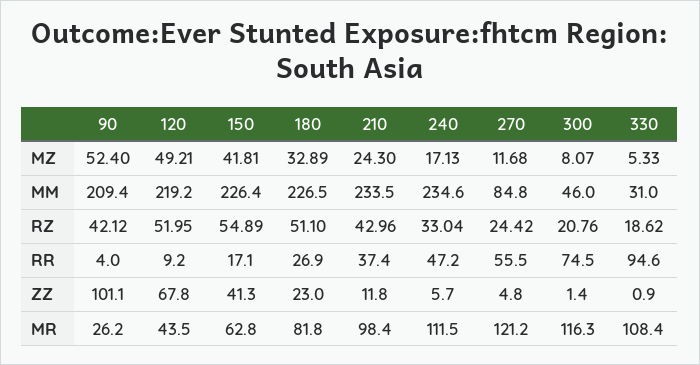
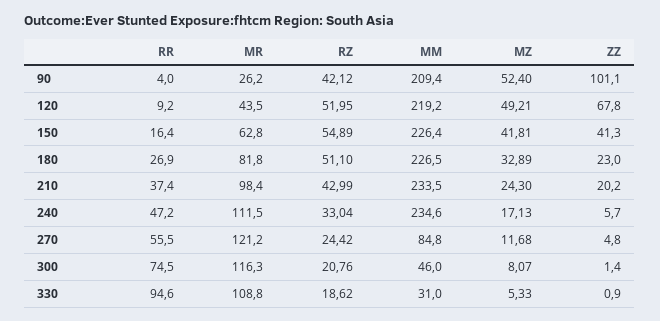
  {
    "90": {
      "MZ": 52.4,
      "MM": 209.4,
      "RZ": 42.12,
      "RR": 4,
      "ZZ": 101.1,
      "MR": 26.2
    },
    "120": {
      "MZ": 49.21,
      "MM": 219.2,
      "RZ": 51.95,
      "RR": 9.2,
      "ZZ": 67.8,
      "MR": 43.5
    },
    "150": {
      "MZ": 41.81,
      "MM": 226.4,
      "RZ": 54.89,
-     "RR": 17.1,
+     "RR": 16.4,
      "ZZ": 41.3,
      "MR": 62.8
    },
    "180": {
      "MZ": 32.89,
      "MM": 226.5,
      "RZ": 51.1,
      "RR": 26.9,
      "ZZ": 23,
      "MR": 81.8
    },
    "210": {
      "MZ": 24.3,
      "MM": 233.5,
-     "RZ": 42.96,
+     "RZ": 42.99,
      "RR": 37.4,
-     "ZZ": 11.8,
+     "ZZ": 20.2,
      "MR": 98.4
    },
    "240": {
      "MZ": 17.13,
      "MM": 234.6,
      "RZ": 33.04,
      "RR": 47.2,
      "ZZ": 5.7,
      "MR": 111.5
    },
    "270": {
      "MZ": 11.68,
      "MM": 84.8,
      "RZ": 24.42,
      "RR": 55.5,
      "ZZ": 4.8,
      "MR": 121.2
    },
    "300": {
      "MZ": 8.07,
      "MM": 46,
      "RZ": 20.76,
      "RR": 74.5,
      "ZZ": 1.4,
      "MR": 116.3
    },
    "330": {
      "MZ": 5.33,
      "MM": 31,
      "RZ": 18.62,
      "RR": 94.6,
      "ZZ": 0.9,
-     "MR": 108.4
+     "MR": 108.8
    }
  }

